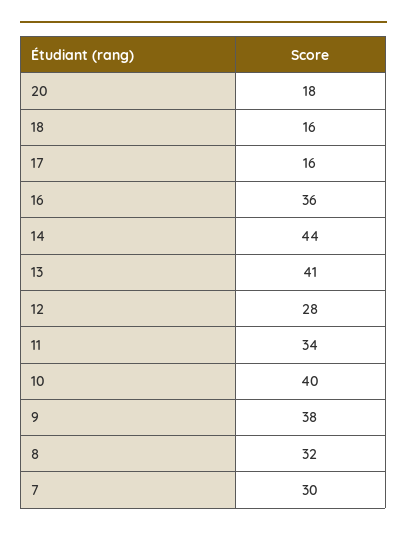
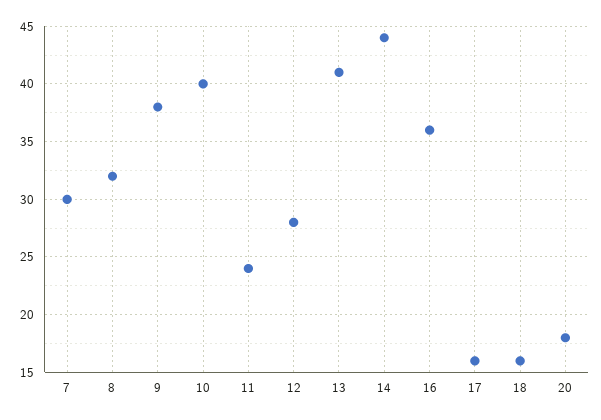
  {
    "20": 18,
    "18": 16,
    "17": 16,
    "16": 36,
    "14": 44,
    "13": 41,
    "12": 28,
-   "11": 34,
+   "11": 24,
    "10": 40,
    "9": 38,
    "8": 32,
    "7": 30
  }

